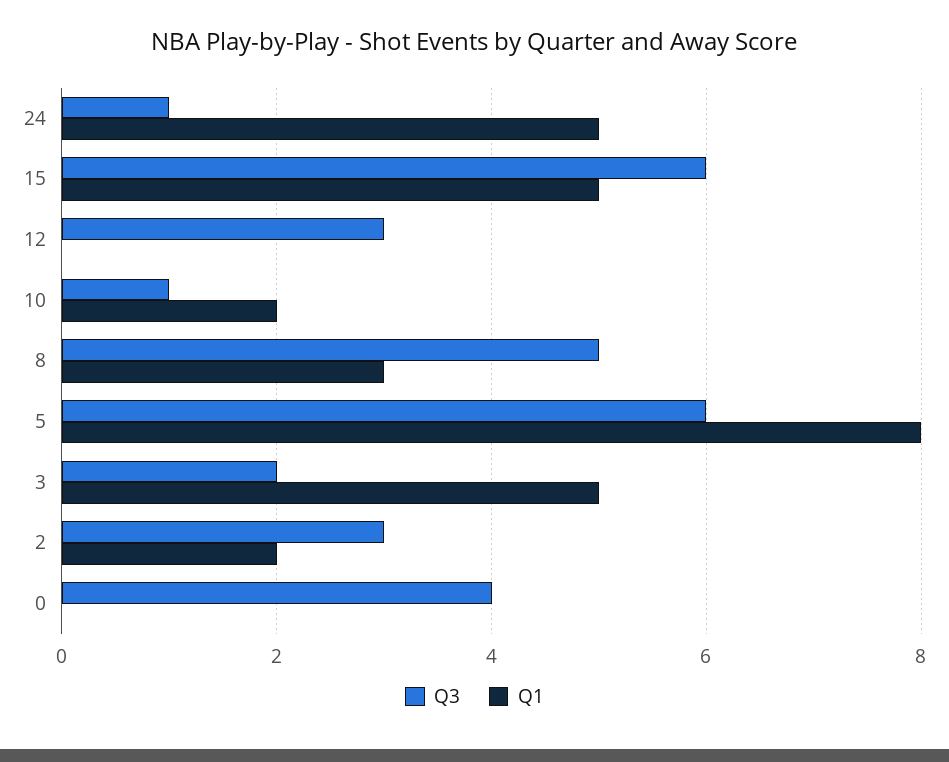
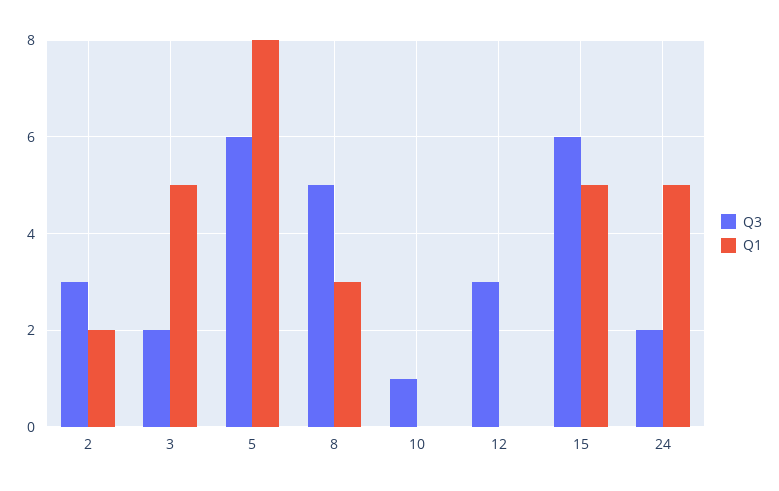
  {
    "Q3": {
-     "24": 1,
+     "24": 2,
      "15": 6,
      "12": 3,
      "10": 1,
      "8": 5,
      "5": 6,
      "3": 2,
-     "2": 3,
+     "2": 3
-     "0": 4
    },
    "Q1": {
      "24": 5,
      "15": 5,
      "12": 0,
-     "10": 2,
+     "10": 0,
      "8": 3,
      "5": 8,
      "3": 5,
-     "2": 2,
+     "2": 2
-     "0": 0
    }
  }

